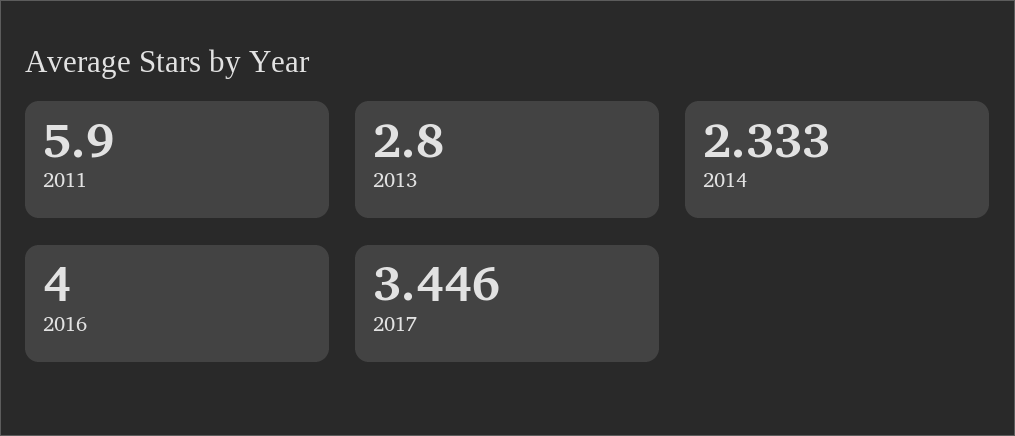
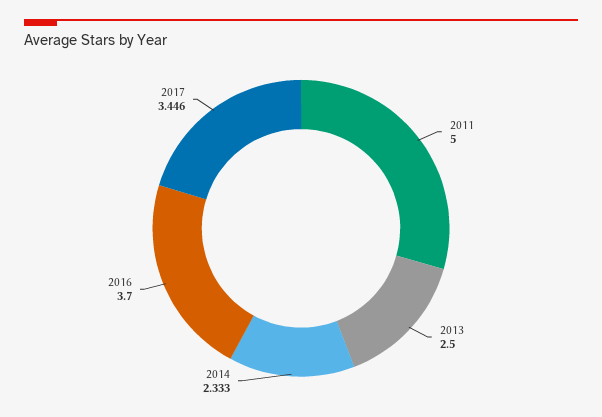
  {
-   "2011": 5.9,
+   "2011": 5,
-   "2013": 2.8,
+   "2013": 2.5,
    "2014": 2.333,
-   "2016": 4,
+   "2016": 3.7,
    "2017": 3.446
  }

